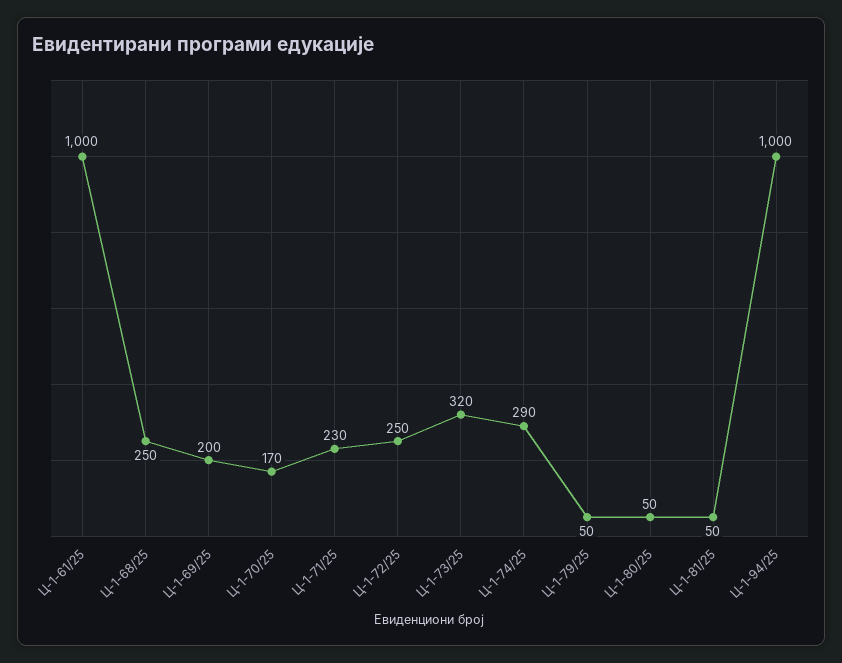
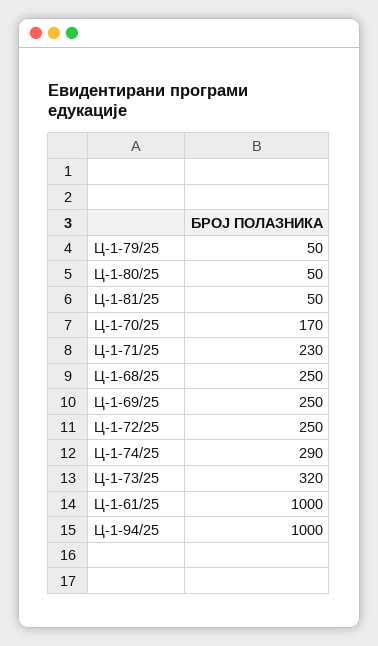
  {
    "Ц-1-61/25": 1000,
    "Ц-1-68/25": 250,
-   "Ц-1-69/25": 200,
+   "Ц-1-69/25": 250,
    "Ц-1-70/25": 170,
    "Ц-1-71/25": 230,
    "Ц-1-72/25": 250,
    "Ц-1-73/25": 320,
    "Ц-1-74/25": 290,
    "Ц-1-79/25": 50,
    "Ц-1-80/25": 50,
    "Ц-1-81/25": 50,
    "Ц-1-94/25": 1000
  }

